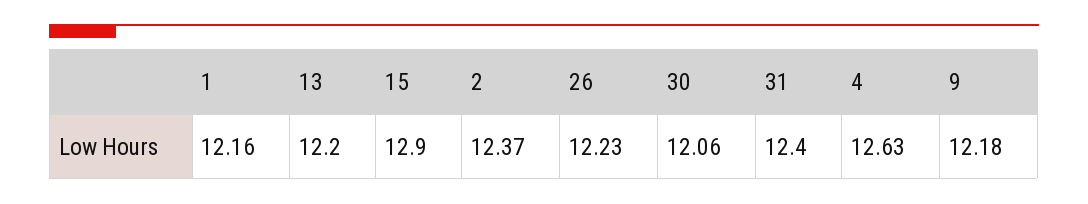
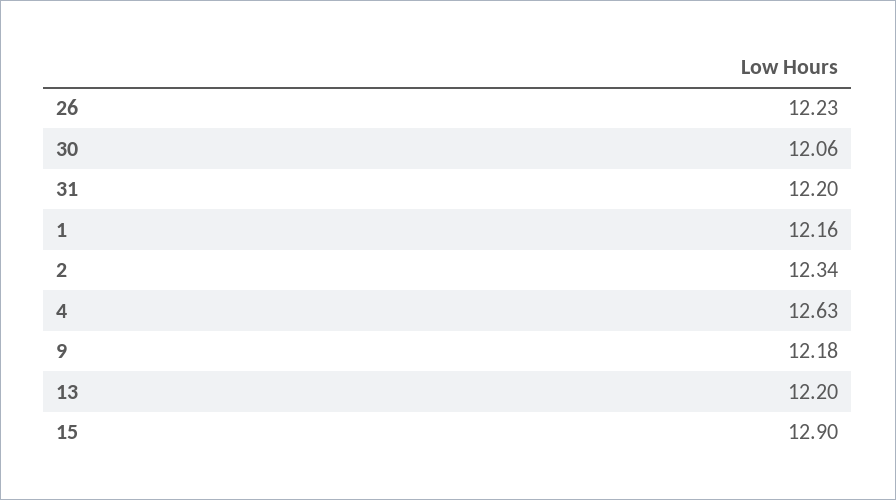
  {
    "1": 12.16,
    "13": 12.2,
    "15": 12.9,
-   "2": 12.37,
+   "2": 12.34,
    "26": 12.23,
    "30": 12.06,
-   "31": 12.4,
+   "31": 12.2,
    "4": 12.63,
    "9": 12.18
  }

